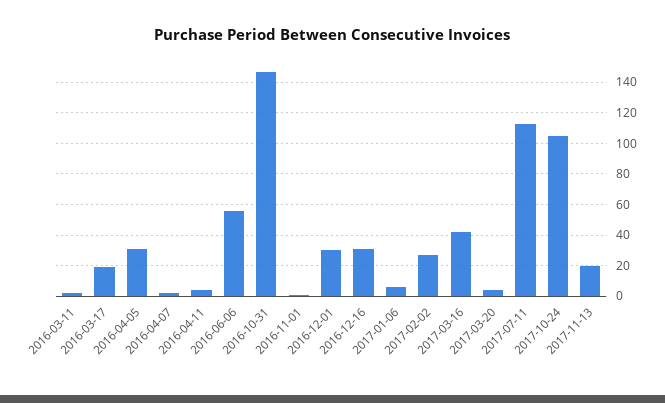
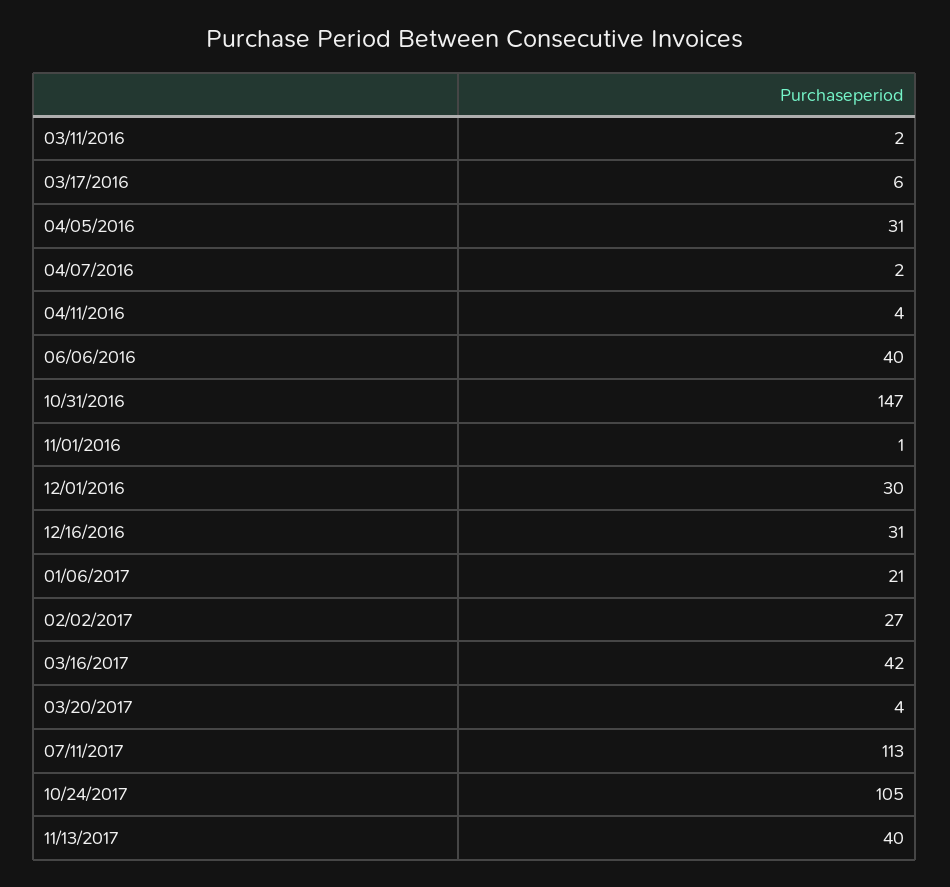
  {
    "2016-03-11": 2,
-   "2016-03-17": 20,
+   "2016-03-17": 6,
    "2016-04-05": 31,
    "2016-04-07": 2,
    "2016-04-11": 4,
-   "2016-06-06": 55,
+   "2016-06-06": 40,
    "2016-10-31": 147,
    "2016-11-01": 1,
    "2016-12-01": 30,
    "2016-12-16": 31,
-   "2017-01-06": 5,
+   "2017-01-06": 21,
    "2017-02-02": 27,
    "2017-03-16": 42,
    "2017-03-20": 4,
    "2017-07-11": 113,
    "2017-10-24": 105,
-   "2017-11-13": 20
+   "2017-11-13": 40
  }

